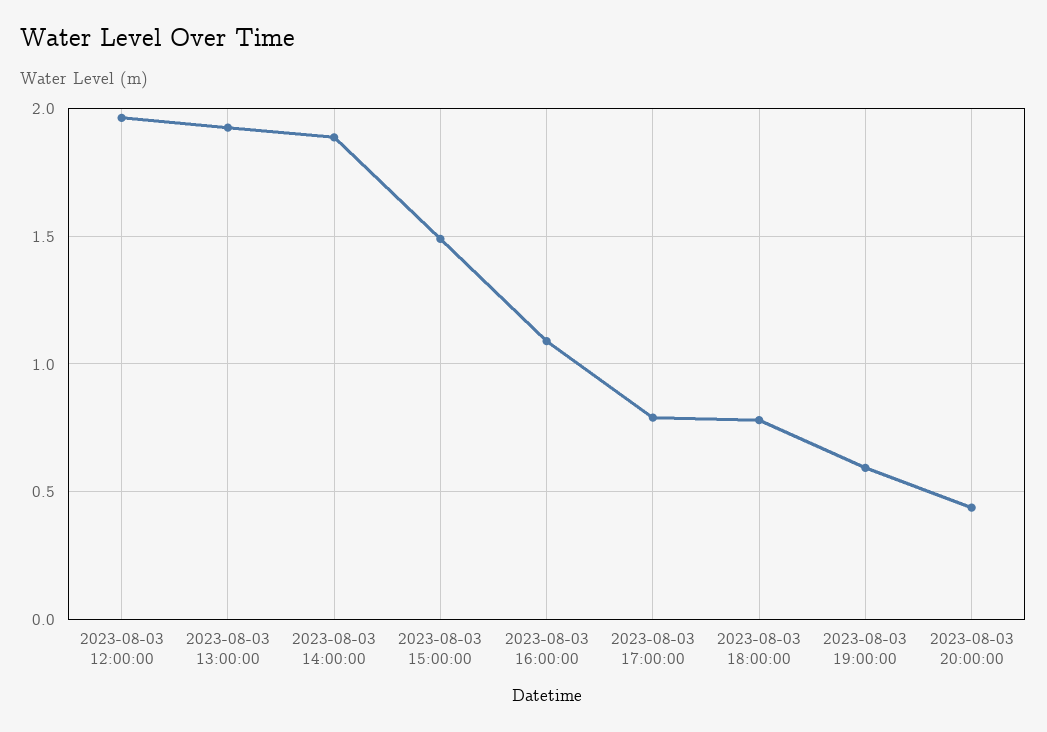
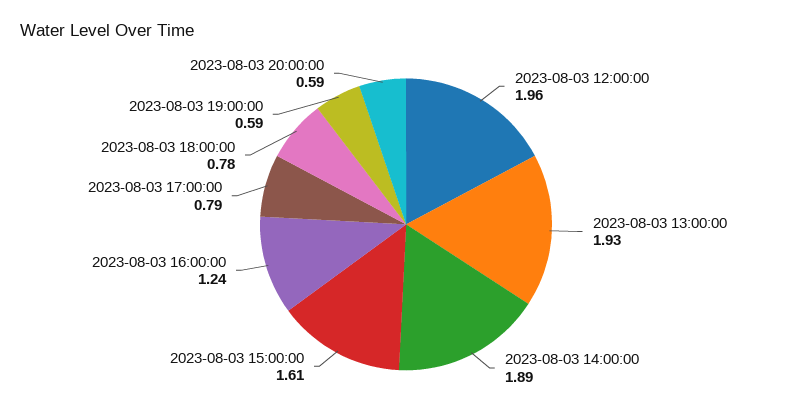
  {
    "2023-08-03 12:00:00": 1.96,
    "2023-08-03 13:00:00": 1.93,
    "2023-08-03 14:00:00": 1.89,
-   "2023-08-03 15:00:00": 1.5,
+   "2023-08-03 15:00:00": 1.61,
-   "2023-08-03 16:00:00": 1.1,
+   "2023-08-03 16:00:00": 1.24,
    "2023-08-03 17:00:00": 0.79,
    "2023-08-03 18:00:00": 0.78,
    "2023-08-03 19:00:00": 0.59,
-   "2023-08-03 20:00:00": 0.45
+   "2023-08-03 20:00:00": 0.59
  }

